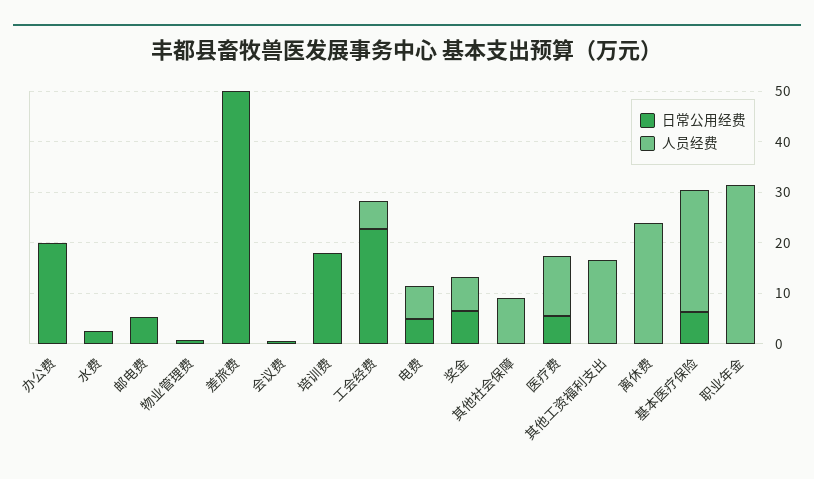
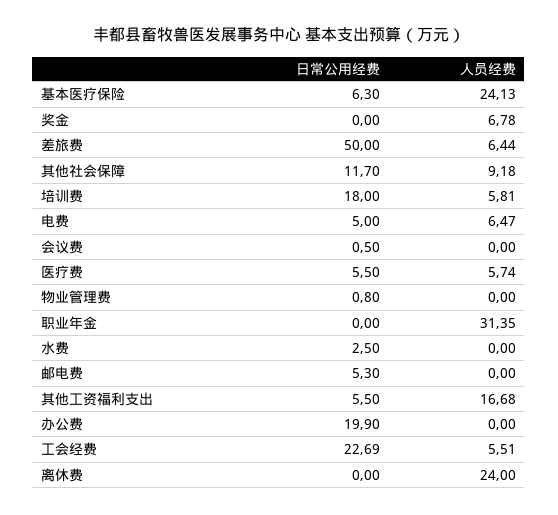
  {
    "日常公用经费": {
      "办公费": 19.9,
      "水费": 2.5,
      "邮电费": 5.3,
      "物业管理费": 0.8,
      "差旅费": 50,
      "会议费": 0.5,
      "培训费": 18,
      "工会经费": 22.69,
      "电费": 5,
-     "奖金": 6,
+     "奖金": 0,
-     "其他社会保障": 0,
+     "其他社会保障": 11.7,
      "医疗费": 5.5,
-     "其他工资福利支出": 0,
+     "其他工资福利支出": 5.5,
      "离休费": 0,
      "基本医疗保险": 6.3,
      "职业年金": 0
    },
    "人员经费": {
      "办公费": 0,
      "水费": 0,
      "邮电费": 0,
      "物业管理费": 0,
-     "差旅费": 0,
+     "差旅费": 6.44,
      "会议费": 0,
-     "培训费": 0,
+     "培训费": 5.81,
      "工会经费": 5.51,
      "电费": 6.47,
      "奖金": 6.78,
      "其他社会保障": 9.18,
-     "医疗费": 12,
+     "医疗费": 5.74,
      "其他工资福利支出": 16.68,
      "离休费": 24,
      "基本医疗保险": 24.13,
      "职业年金": 31.35
    }
  }

